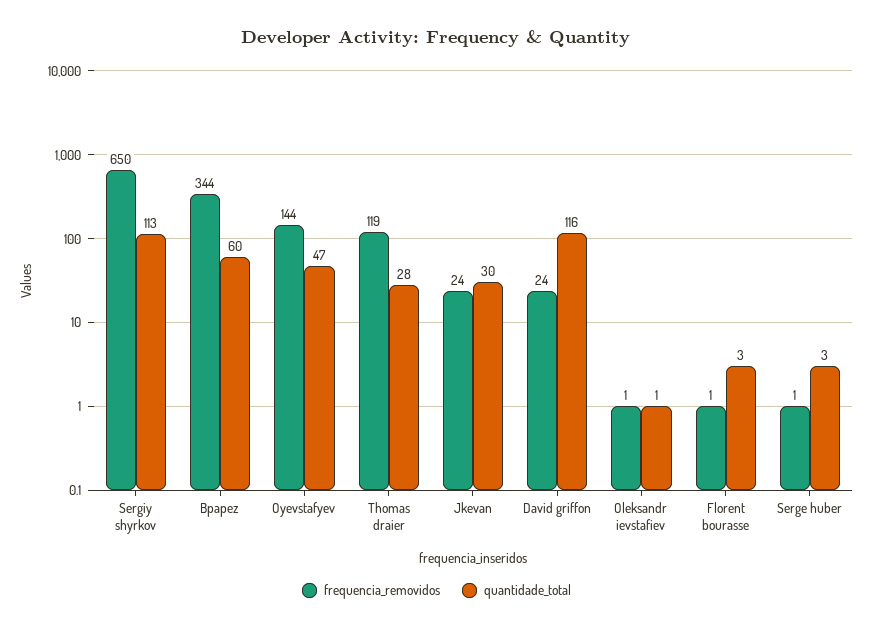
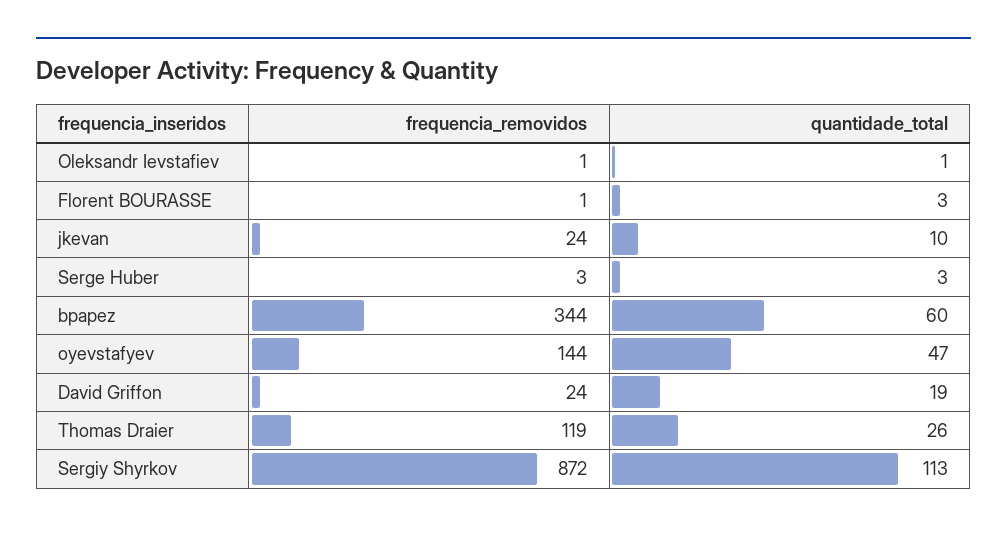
  {
    "frequencia_removidos": {
-     "Sergiy shyrkov": 650,
+     "Sergiy shyrkov": 872,
      "Bpapez": 344,
      "Oyevstafyev": 144,
      "Thomas draier": 119,
      "Jkevan": 24,
      "David griffon": 24,
      "Oleksandr ievstafiev": 1,
      "Florent bourasse": 1,
-     "Serge huber": 1
+     "Serge huber": 3
    },
    "quantidade_total": {
      "Sergiy shyrkov": 113,
      "Bpapez": 60,
      "Oyevstafyev": 47,
-     "Thomas draier": 28,
+     "Thomas draier": 26,
-     "Jkevan": 30,
+     "Jkevan": 10,
-     "David griffon": 116,
+     "David griffon": 19,
      "Oleksandr ievstafiev": 1,
      "Florent bourasse": 3,
      "Serge huber": 3
    }
  }

